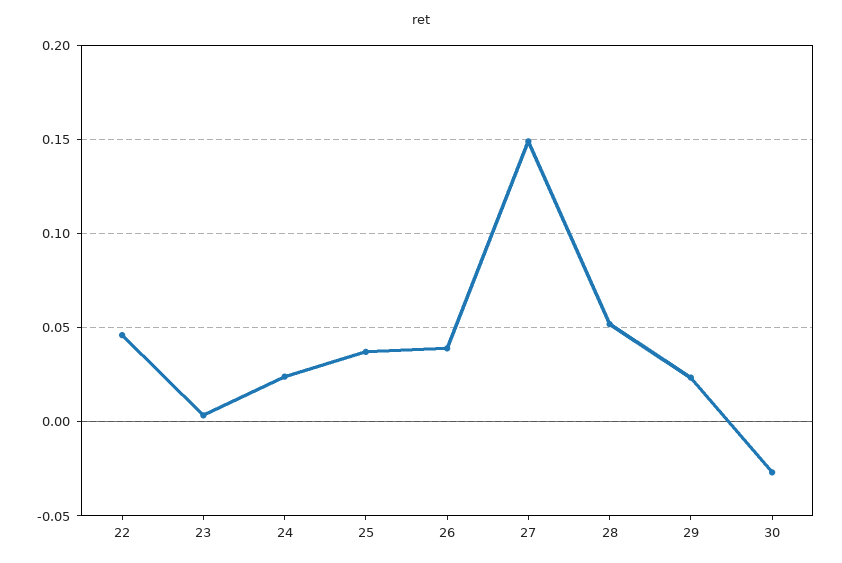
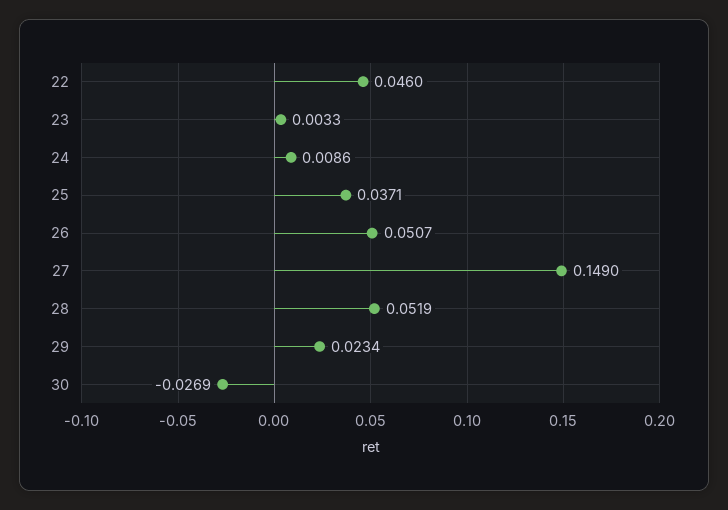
  {
    "22": 0.046,
    "23": 0.0033,
-   "24": 0.025,
+   "24": 0.0086,
    "25": 0.0371,
-   "26": 0.04,
+   "26": 0.0507,
    "27": 0.149,
    "28": 0.0519,
    "29": 0.0234,
    "30": -0.0269
  }

